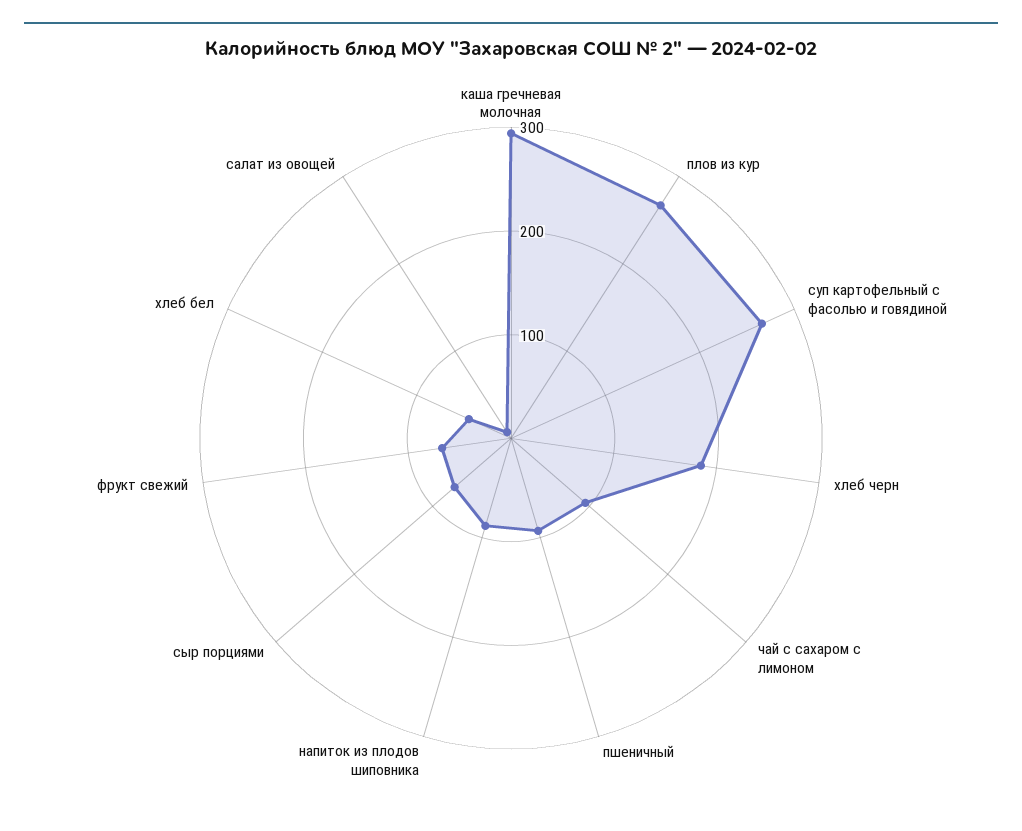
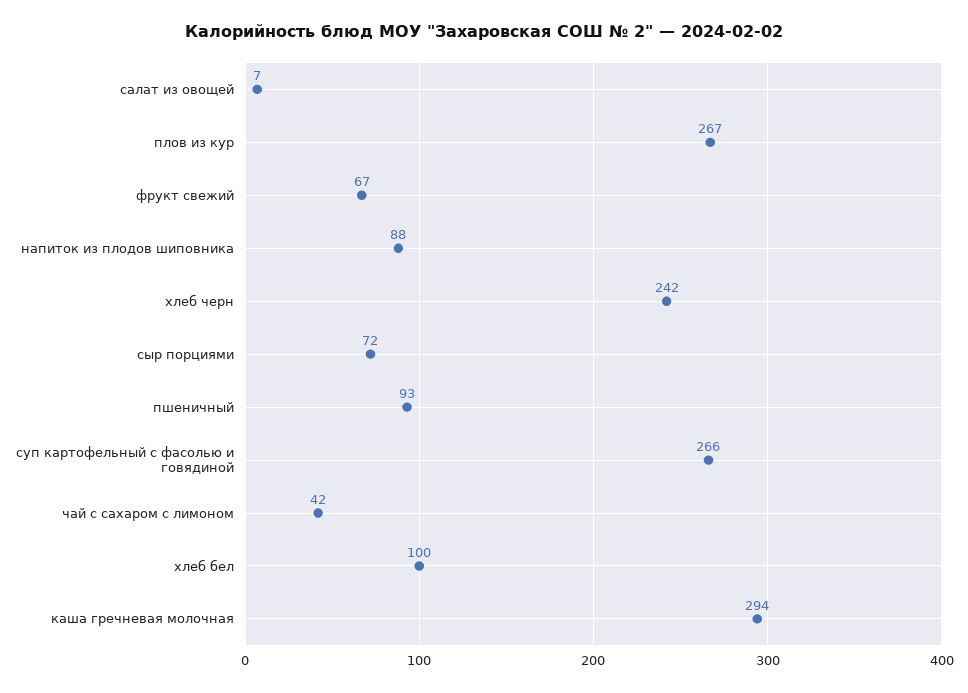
  {
    "каша гречневая молочная": 294,
    "плов из кур": 267,
    "суп картофельный с фасолью и говядиной": 266,
-   "хлеб черн": 180,
+   "хлеб черн": 242,
-   "чай с сахаром с лимоном": 100,
+   "чай с сахаром с лимоном": 42,
    "пшеничный": 93,
    "напиток из плодов шиповника": 88,
    "сыр порциями": 72,
    "фрукт свежий": 67,
-   "хлеб бел": 40,
+   "хлеб бел": 100,
    "салат из овощей": 7
  }

